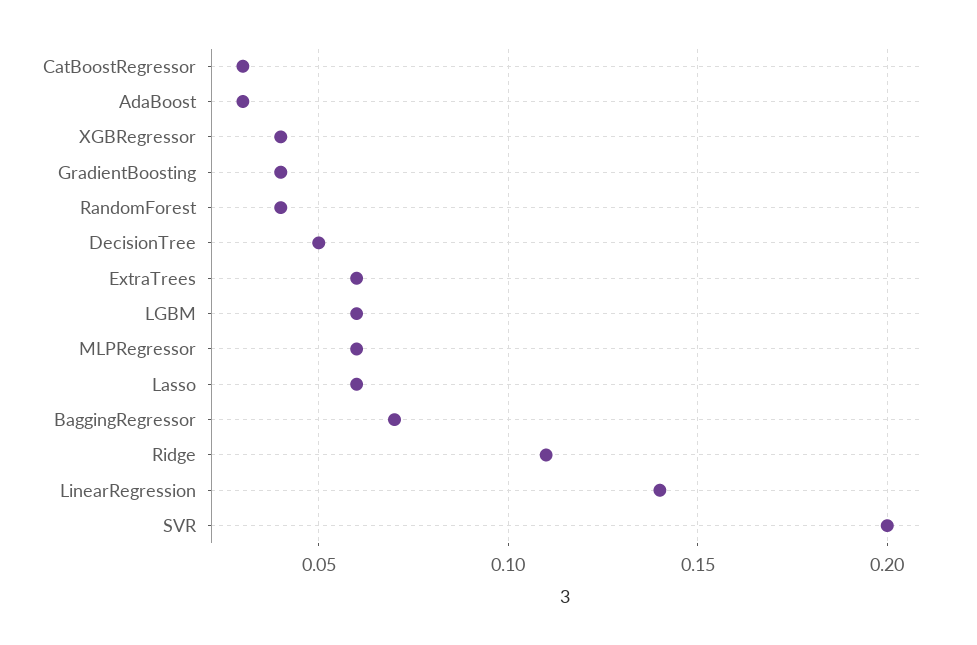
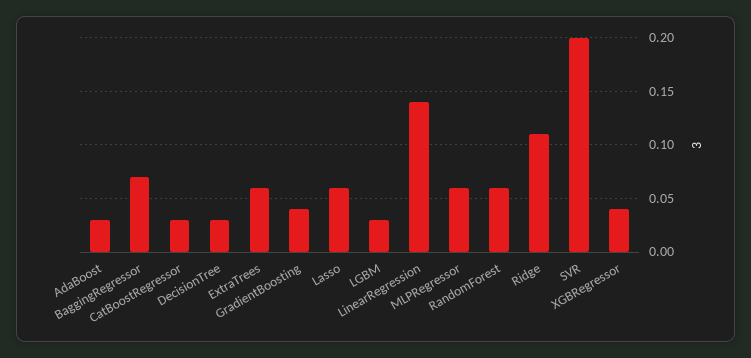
  {
    "CatBoostRegressor": 0.03,
    "AdaBoost": 0.03,
    "XGBRegressor": 0.04,
    "GradientBoosting": 0.04,
-   "RandomForest": 0.04,
+   "RandomForest": 0.06,
-   "DecisionTree": 0.05,
+   "DecisionTree": 0.03,
    "ExtraTrees": 0.06,
-   "LGBM": 0.06,
+   "LGBM": 0.03,
    "MLPRegressor": 0.06,
    "Lasso": 0.06,
    "BaggingRegressor": 0.07,
    "Ridge": 0.11,
    "LinearRegression": 0.14,
    "SVR": 0.2
  }

